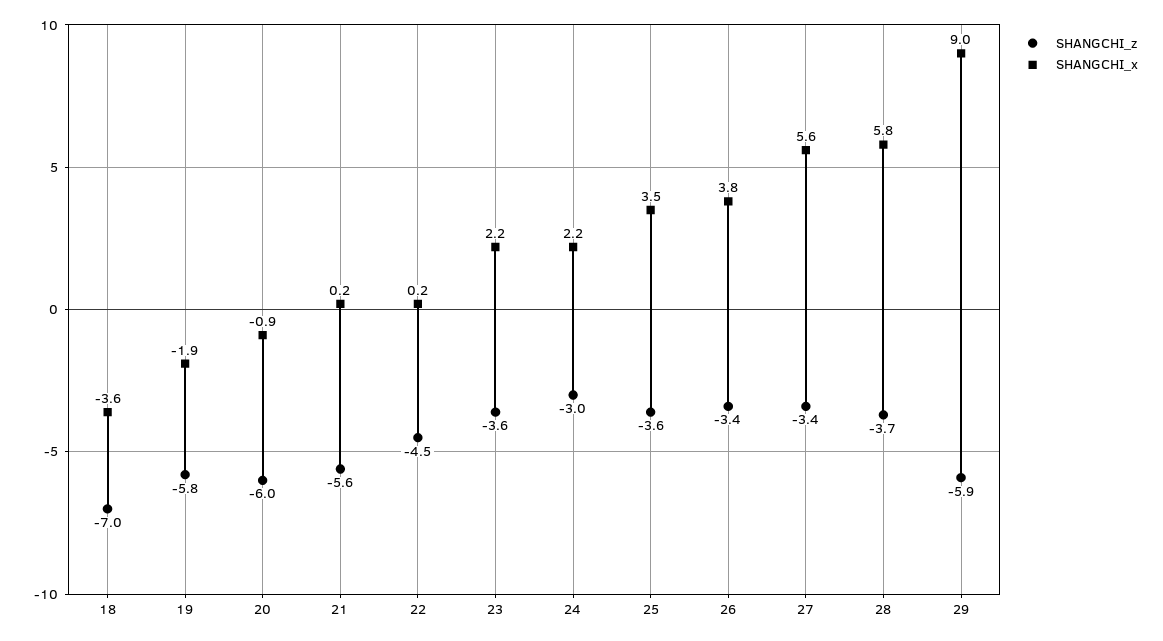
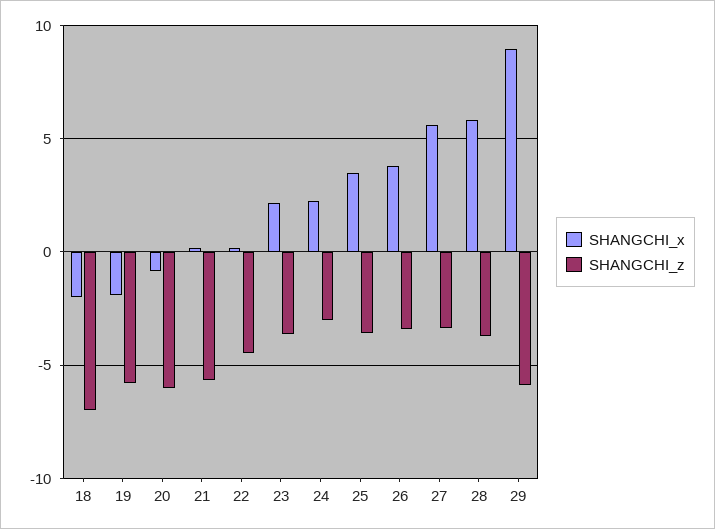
  {
    "SHANGCHI_z": {
      "18": -7,
      "19": -5.8,
      "20": -6,
      "21": -5.6,
      "22": -4.5,
      "23": -3.6,
      "24": -3,
      "25": -3.6,
      "26": -3.4,
      "27": -3.4,
      "28": -3.7,
      "29": -5.9
    },
    "SHANGCHI_x": {
-     "18": -3.6,
+     "18": -2,
      "19": -1.9,
      "20": -0.9,
      "21": 0.2,
      "22": 0.2,
      "23": 2.2,
      "24": 2.2,
      "25": 3.5,
      "26": 3.8,
      "27": 5.6,
      "28": 5.8,
      "29": 9
    }
  }

